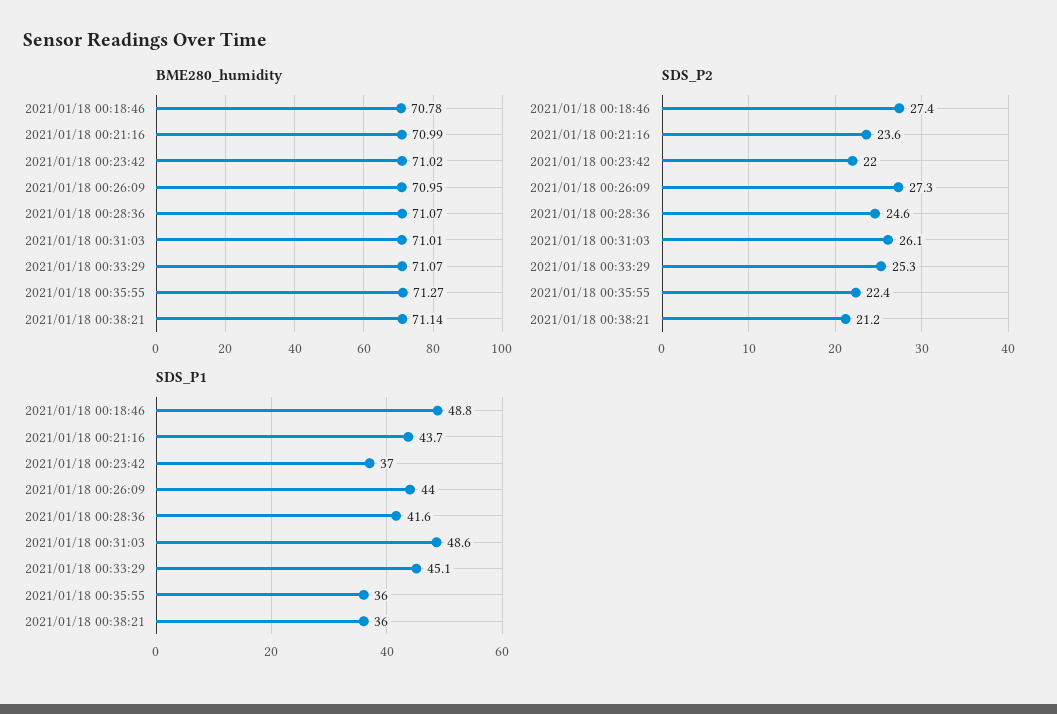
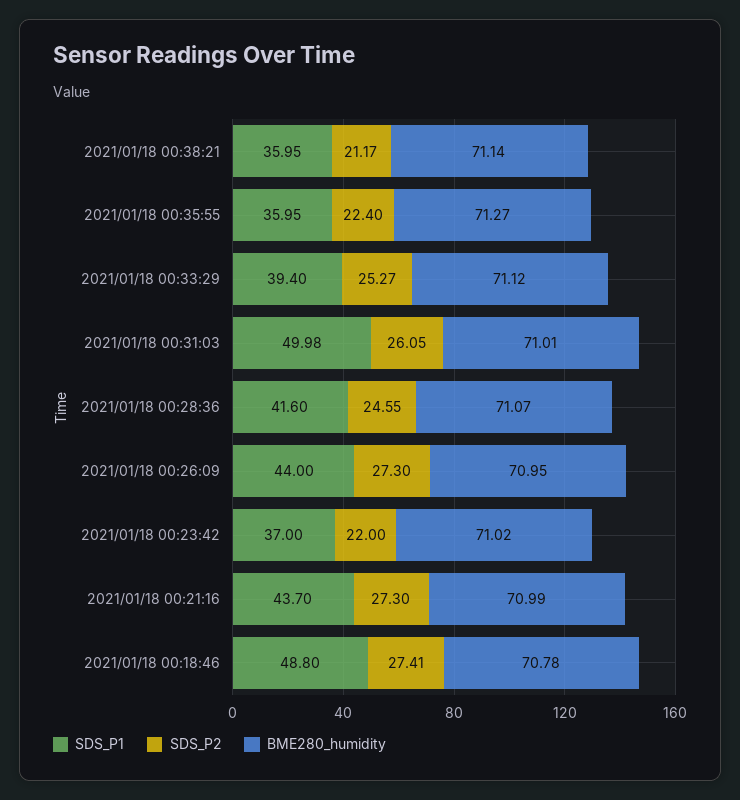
  {
    "BME280_humidity": {
      "2021/01/18 00:18:46": 70.78,
      "2021/01/18 00:21:16": 70.99,
      "2021/01/18 00:23:42": 71.02,
      "2021/01/18 00:26:09": 70.95,
      "2021/01/18 00:28:36": 71.07,
      "2021/01/18 00:31:03": 71.01,
-     "2021/01/18 00:33:29": 71.07,
+     "2021/01/18 00:33:29": 71.12,
      "2021/01/18 00:35:55": 71.27,
      "2021/01/18 00:38:21": 71.14
    },
    "SDS_P2": {
      "2021/01/18 00:18:46": 27.41,
-     "2021/01/18 00:21:16": 23.6,
+     "2021/01/18 00:21:16": 27.3,
      "2021/01/18 00:23:42": 22,
      "2021/01/18 00:26:09": 27.3,
      "2021/01/18 00:28:36": 24.55,
      "2021/01/18 00:31:03": 26.05,
      "2021/01/18 00:33:29": 25.27,
      "2021/01/18 00:35:55": 22.4,
      "2021/01/18 00:38:21": 21.17
    },
    "SDS_P1": {
      "2021/01/18 00:18:46": 48.8,
      "2021/01/18 00:21:16": 43.7,
      "2021/01/18 00:23:42": 37,
      "2021/01/18 00:26:09": 44,
      "2021/01/18 00:28:36": 41.6,
-     "2021/01/18 00:31:03": 48.6,
+     "2021/01/18 00:31:03": 49.98,
-     "2021/01/18 00:33:29": 45.1,
+     "2021/01/18 00:33:29": 39.4,
      "2021/01/18 00:35:55": 35.95,
      "2021/01/18 00:38:21": 35.95
    }
  }

